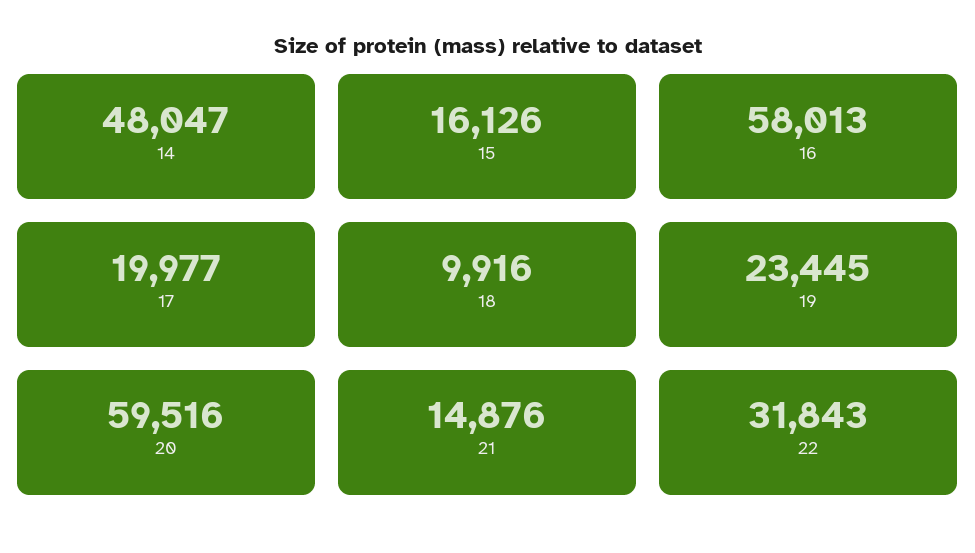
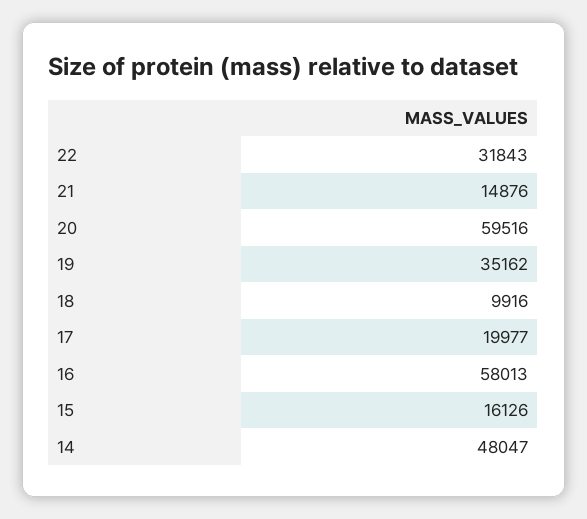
  {
    "14": 48047,
    "15": 16126,
    "16": 58013,
    "17": 19977,
    "18": 9916,
-   "19": 23445,
+   "19": 35162,
    "20": 59516,
    "21": 14876,
    "22": 31843
  }

